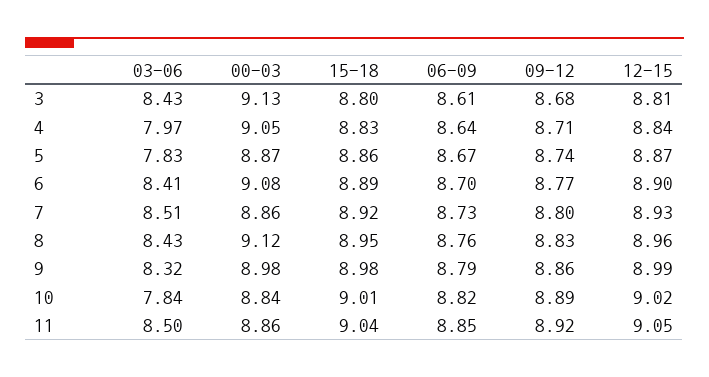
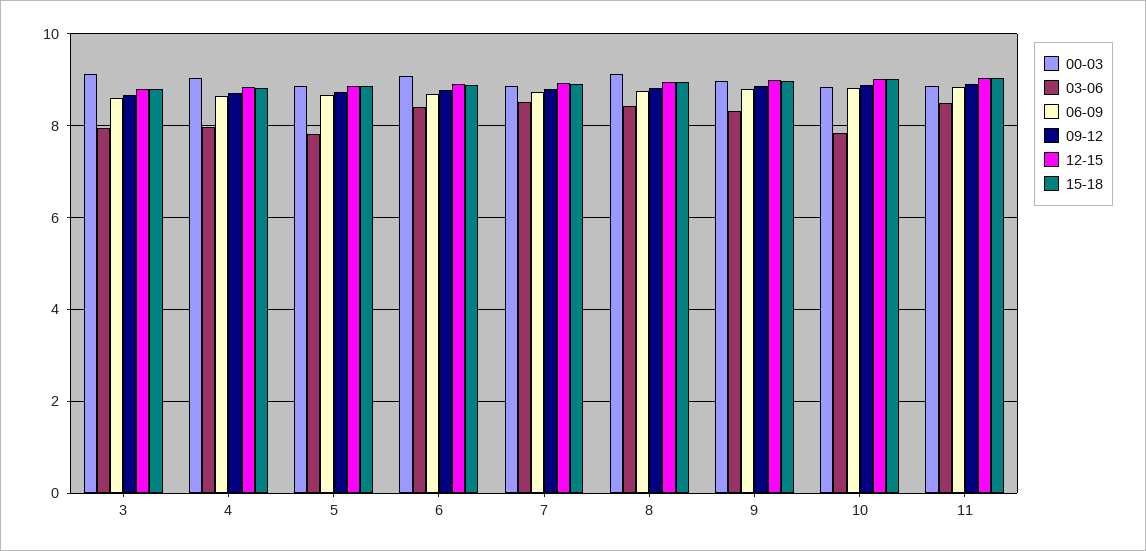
  {
    "03-06": {
-     "3": 8.43,
+     "3": 8,
      "4": 7.97,
      "5": 7.83,
      "6": 8.41,
      "7": 8.51,
      "8": 8.43,
      "9": 8.32,
      "10": 7.84,
      "11": 8.5
    },
    "00-03": {
      "3": 9.13,
      "4": 9.05,
      "5": 8.87,
      "6": 9.08,
      "7": 8.86,
      "8": 9.12,
      "9": 8.98,
      "10": 8.84,
      "11": 8.86
    },
    "15-18": {
      "3": 8.8,
      "4": 8.83,
      "5": 8.86,
      "6": 8.89,
      "7": 8.92,
      "8": 8.95,
      "9": 8.98,
      "10": 9.01,
      "11": 9.04
    },
    "06-09": {
      "3": 8.61,
      "4": 8.64,
      "5": 8.67,
      "6": 8.7,
      "7": 8.73,
      "8": 8.76,
      "9": 8.79,
      "10": 8.82,
      "11": 8.85
    },
    "09-12": {
      "3": 8.68,
      "4": 8.71,
      "5": 8.74,
      "6": 8.77,
      "7": 8.8,
      "8": 8.83,
      "9": 8.86,
      "10": 8.89,
      "11": 8.92
    },
    "12-15": {
      "3": 8.81,
      "4": 8.84,
      "5": 8.87,
      "6": 8.9,
      "7": 8.93,
      "8": 8.96,
      "9": 8.99,
      "10": 9.02,
      "11": 9.05
    }
  }

